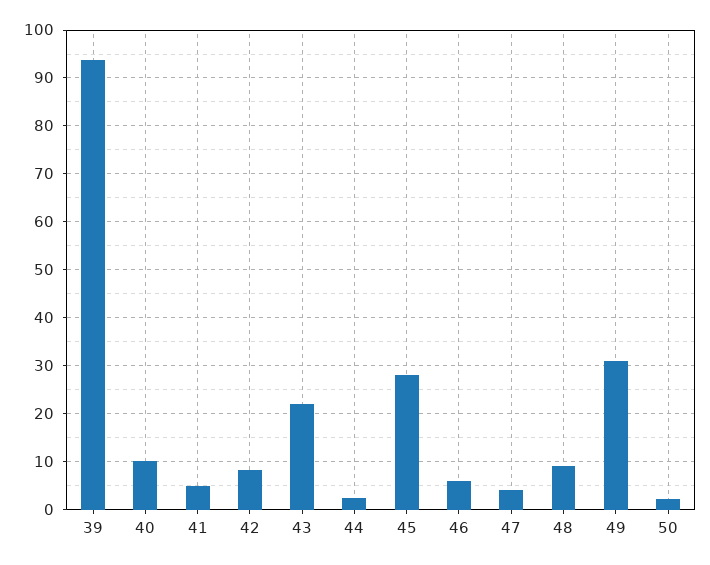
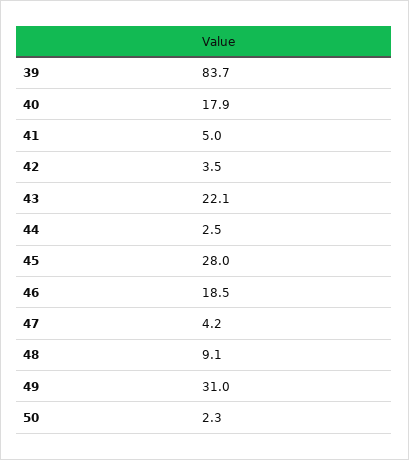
  {
-   "39": 94,
+   "39": 83.7,
-   "40": 10,
+   "40": 17.9,
    "41": 5,
-   "42": 8,
+   "42": 3.5,
    "43": 22.1,
    "44": 2.5,
    "45": 28,
-   "46": 6,
+   "46": 18.5,
    "47": 4.2,
    "48": 9.1,
    "49": 31,
    "50": 2.3
  }

